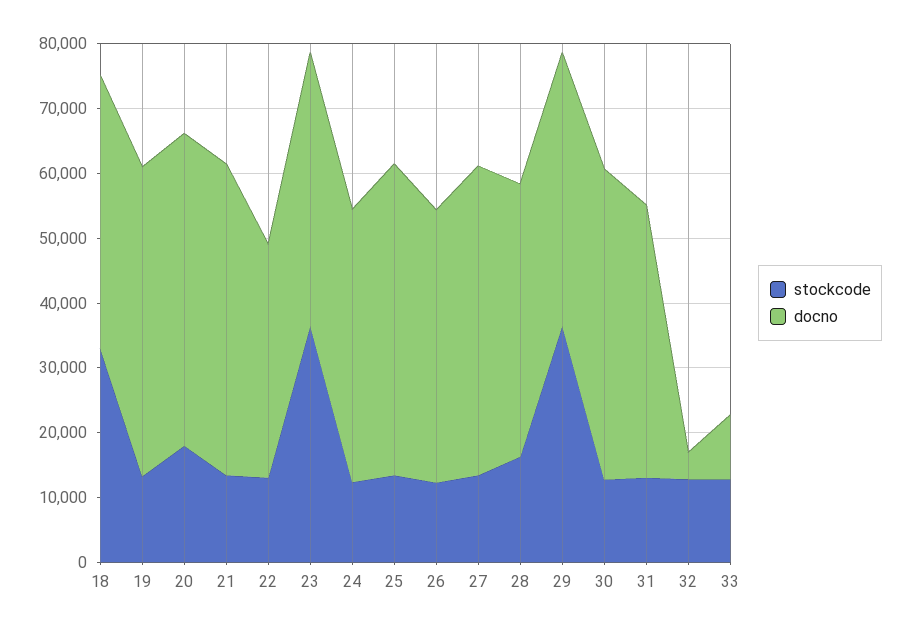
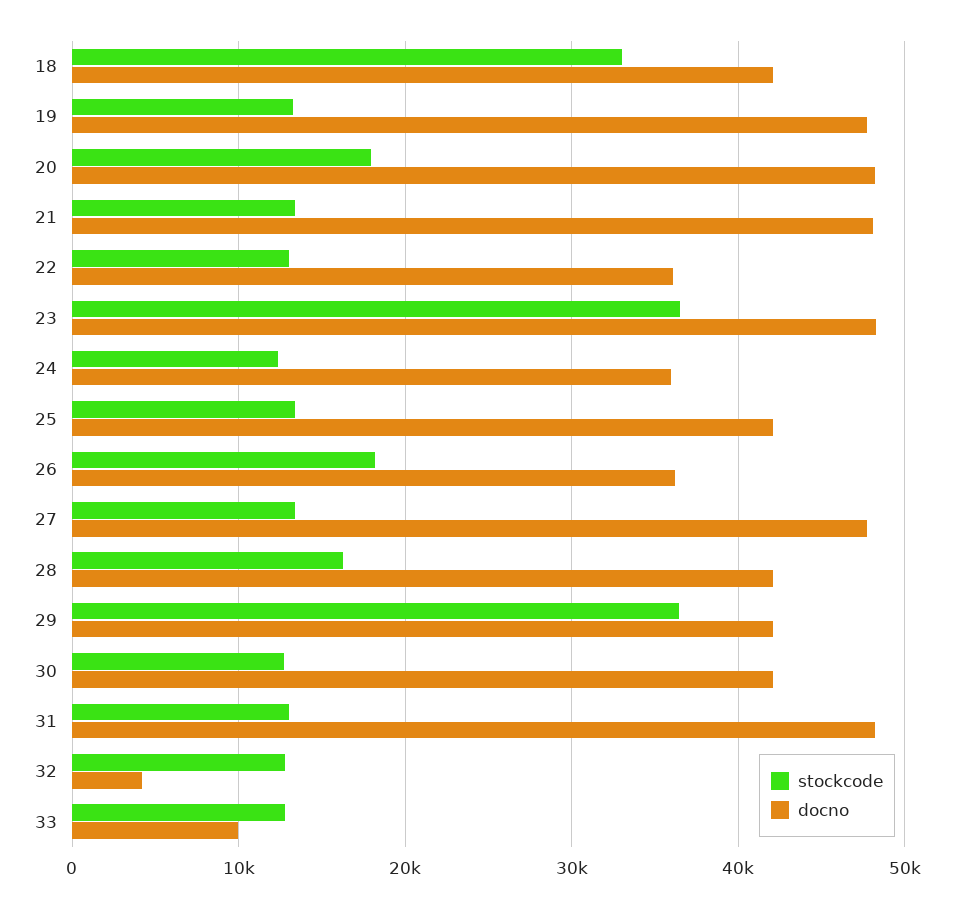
  {
    "stockcode": {
      "18": 33000,
      "19": 13000,
      "20": 18000,
      "21": 13000,
      "22": 13000,
      "23": 36000,
      "24": 12000,
      "25": 13000,
-     "26": 12000,
+     "26": 18000,
      "27": 13000,
      "28": 16000,
      "29": 36000,
      "30": 13000,
      "31": 13000,
      "32": 13000,
      "33": 13000
    },
    "docno": {
      "18": 42000,
      "19": 48000,
      "20": 48000,
      "21": 48000,
      "22": 36000,
-     "23": 42000,
+     "23": 48000,
-     "24": 42000,
+     "24": 36000,
-     "25": 48000,
+     "25": 42000,
-     "26": 42000,
+     "26": 36000,
      "27": 48000,
      "28": 42000,
      "29": 42000,
-     "30": 48000,
+     "30": 42000,
-     "31": 42000,
+     "31": 48000,
      "32": 4000,
      "33": 10000
    }
  }

